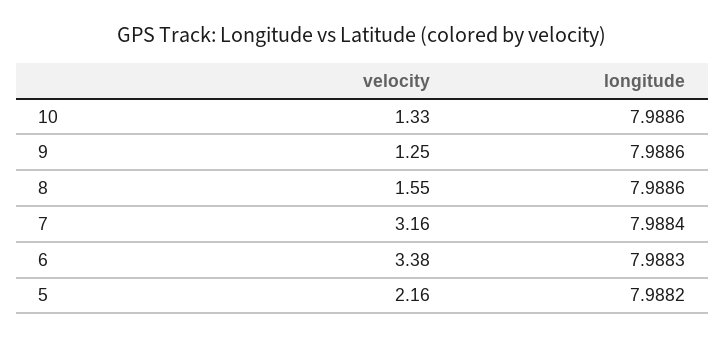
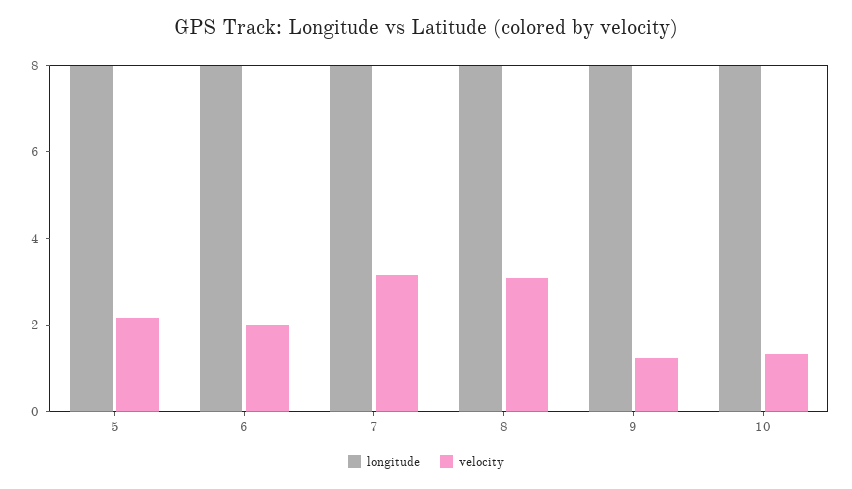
  {
    "velocity": {
      "10": 1.33,
      "9": 1.25,
-     "8": 1.55,
+     "8": 3,
      "7": 3.16,
-     "6": 3.38,
+     "6": 2,
      "5": 2.16
    },
    "longitude": {
      "10": 7.9886,
      "9": 7.9886,
      "8": 7.9886,
      "7": 7.9884,
      "6": 7.9883,
      "5": 7.9882
    }
  }

